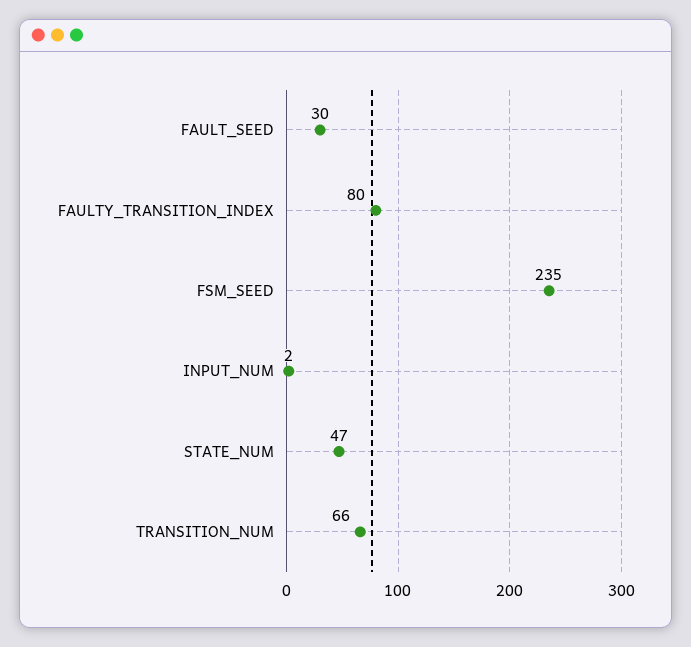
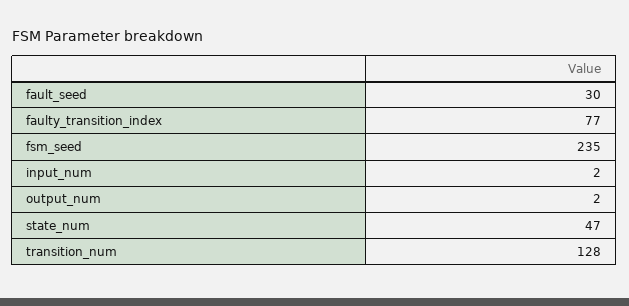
  {
    "FAULT_SEED": 30,
-   "FAULTY_TRANSITION_INDEX": 80,
+   "FAULTY_TRANSITION_INDEX": 77,
    "FSM_SEED": 235,
    "INPUT_NUM": 2,
    "STATE_NUM": 47,
-   "TRANSITION_NUM": 66
+   "TRANSITION_NUM": 128,
+   "output_num": 2
  }

